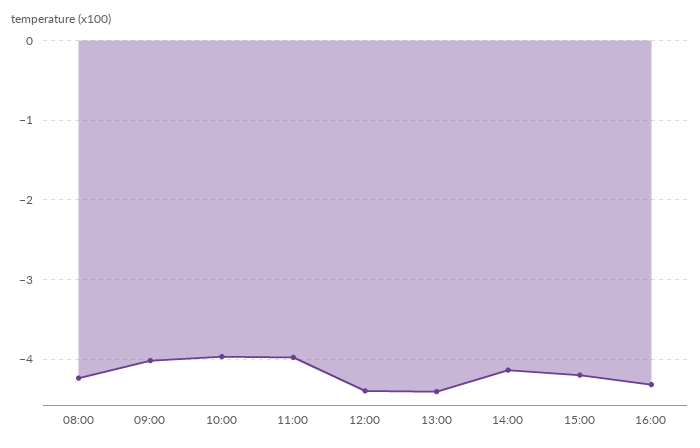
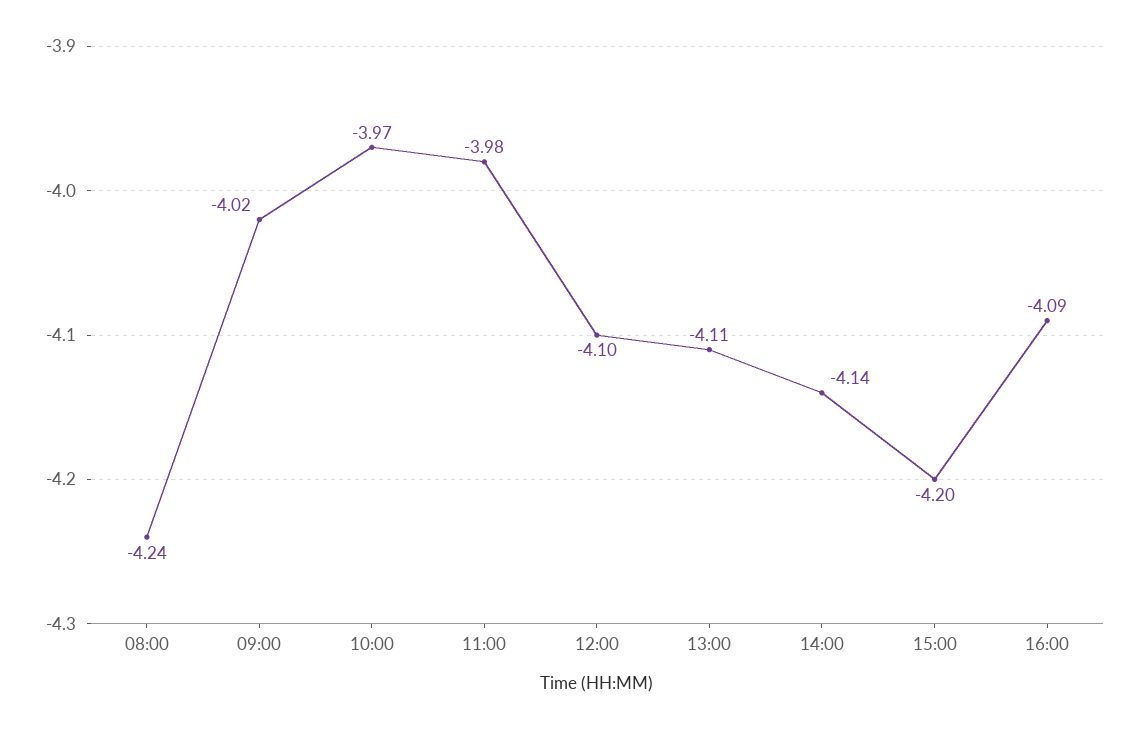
  {
    "08:00": -4.24,
    "09:00": -4.02,
    "10:00": -3.97,
    "11:00": -3.98,
-   "12:00": -4.4,
+   "12:00": -4.1,
-   "13:00": -4.4,
+   "13:00": -4.11,
    "14:00": -4.14,
    "15:00": -4.2,
-   "16:00": -4.3
+   "16:00": -4.09
  }

